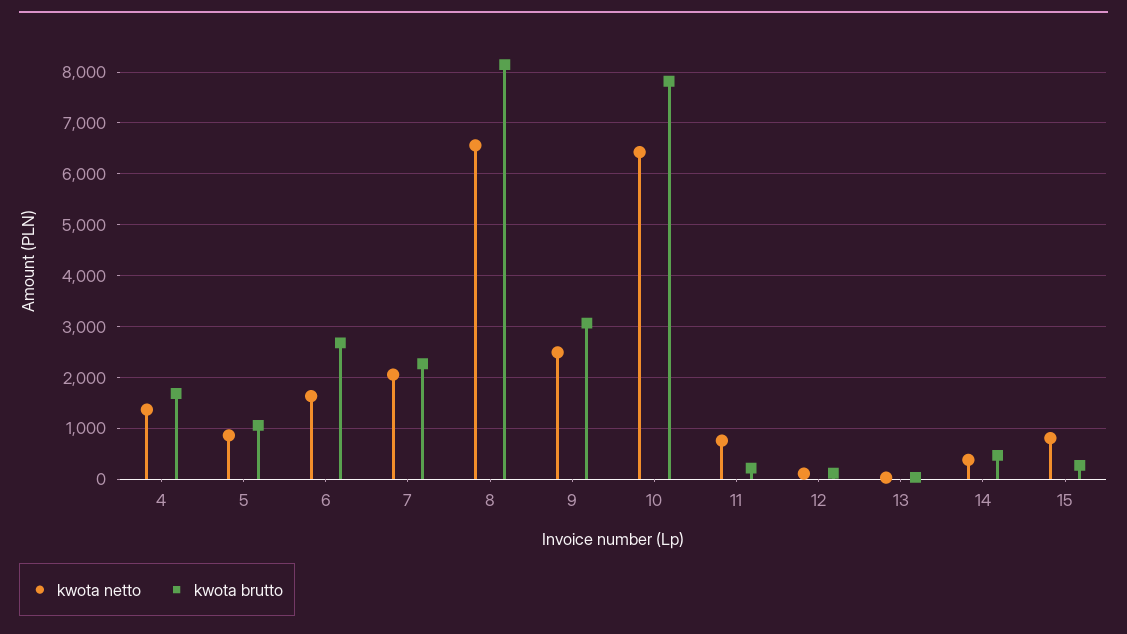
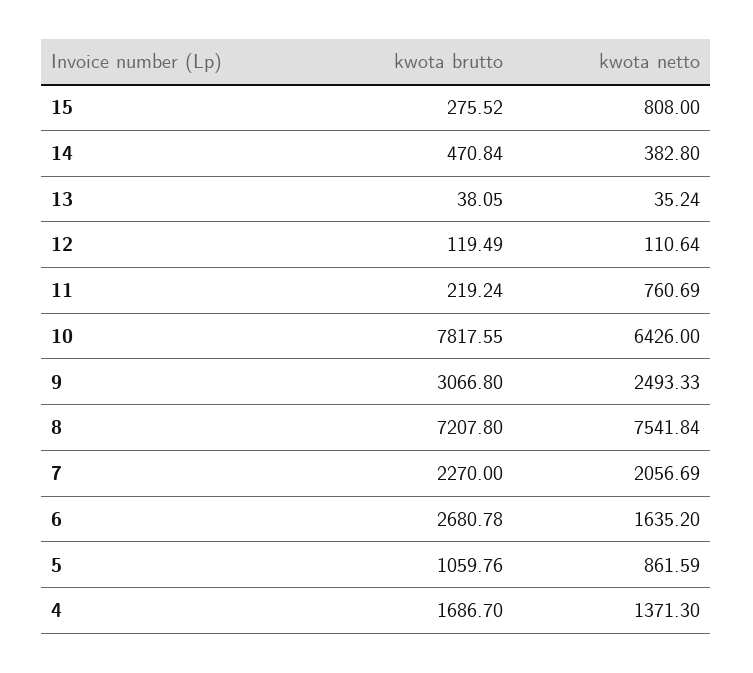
  {
    "kwota netto": {
      "4": 1371.3,
      "5": 861.59,
      "6": 1635.2,
      "7": 2056.69,
-     "8": 6600,
+     "8": 7541.84,
      "9": 2493.33,
      "10": 6426,
      "11": 760.69,
      "12": 110.64,
      "13": 35.24,
      "14": 382.8,
      "15": 808
    },
    "kwota brutto": {
      "4": 1686.7,
      "5": 1059.76,
      "6": 2680.78,
      "7": 2270,
-     "8": 8200,
+     "8": 7207.8,
      "9": 3066.8,
      "10": 7817.55,
      "11": 219.24,
      "12": 119.49,
      "13": 38.05,
      "14": 470.84,
      "15": 275.52
    }
  }

